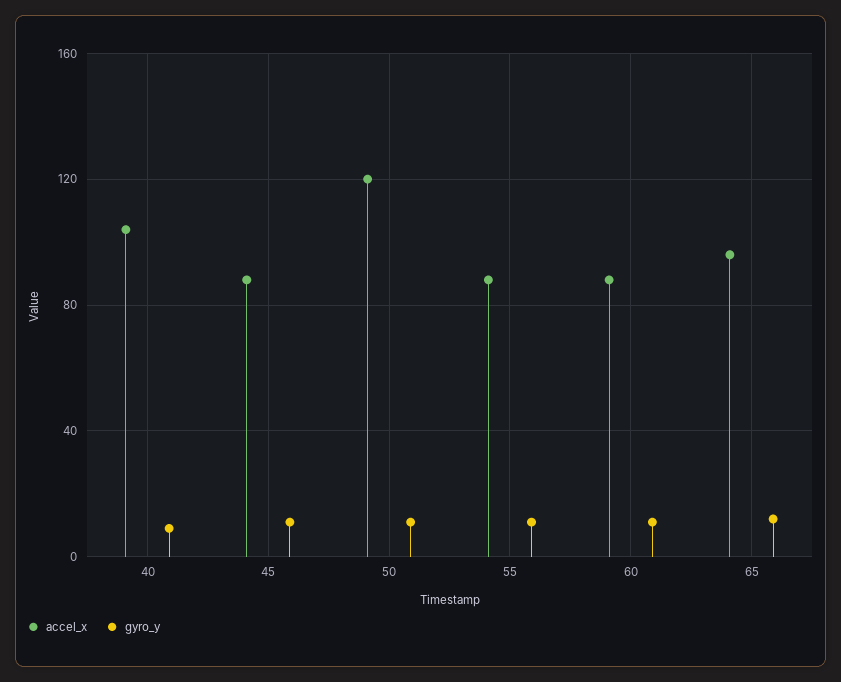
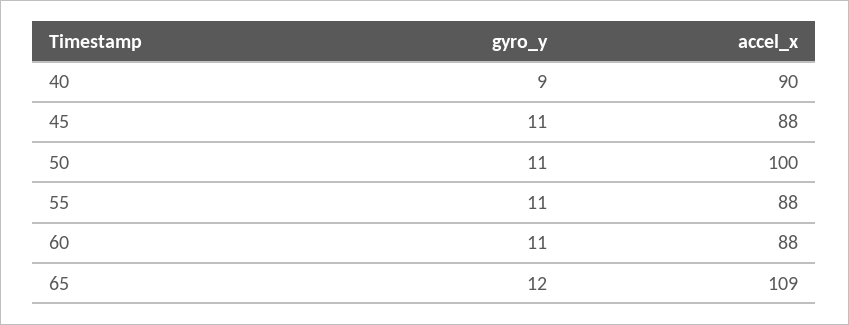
  {
    "accel_x": {
-     "40": 105,
+     "40": 90,
      "45": 88,
-     "50": 120,
+     "50": 100,
      "55": 88,
      "60": 88,
-     "65": 95
+     "65": 109
    },
    "gyro_y": {
      "40": 9,
      "45": 11,
      "50": 11,
      "55": 11,
      "60": 11,
      "65": 12
    }
  }

